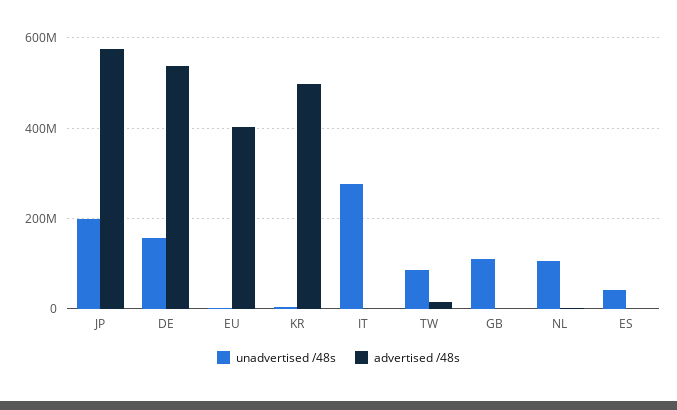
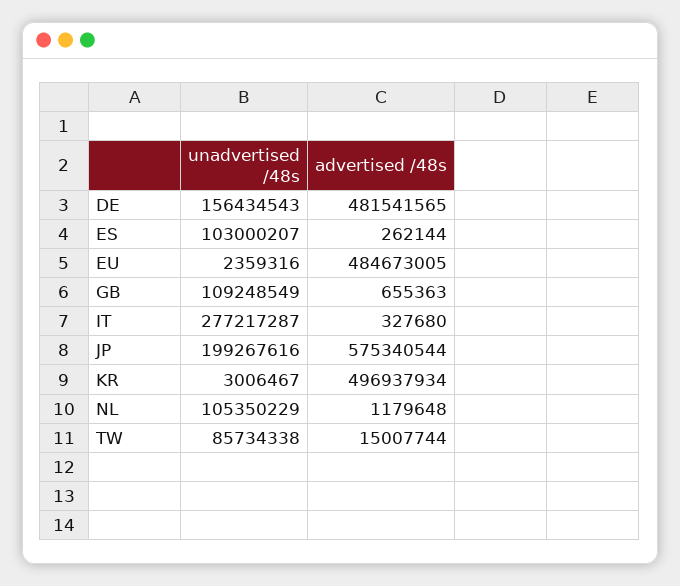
  {
    "unadvertised /48s": {
      "JP": 199267616,
      "DE": 156434543,
      "EU": 2359316,
      "KR": 3006467,
      "IT": 277217287,
      "TW": 85734338,
      "GB": 109248549,
      "NL": 105350229,
-     "ES": 40000000
+     "ES": 103000207
    },
    "advertised /48s": {
      "JP": 575340544,
-     "DE": 540000000,
+     "DE": 481541565,
-     "EU": 400000000,
+     "EU": 484673005,
      "KR": 496937934,
      "IT": 327680,
      "TW": 15007744,
      "GB": 655363,
      "NL": 1179648,
      "ES": 262144
    }
  }

